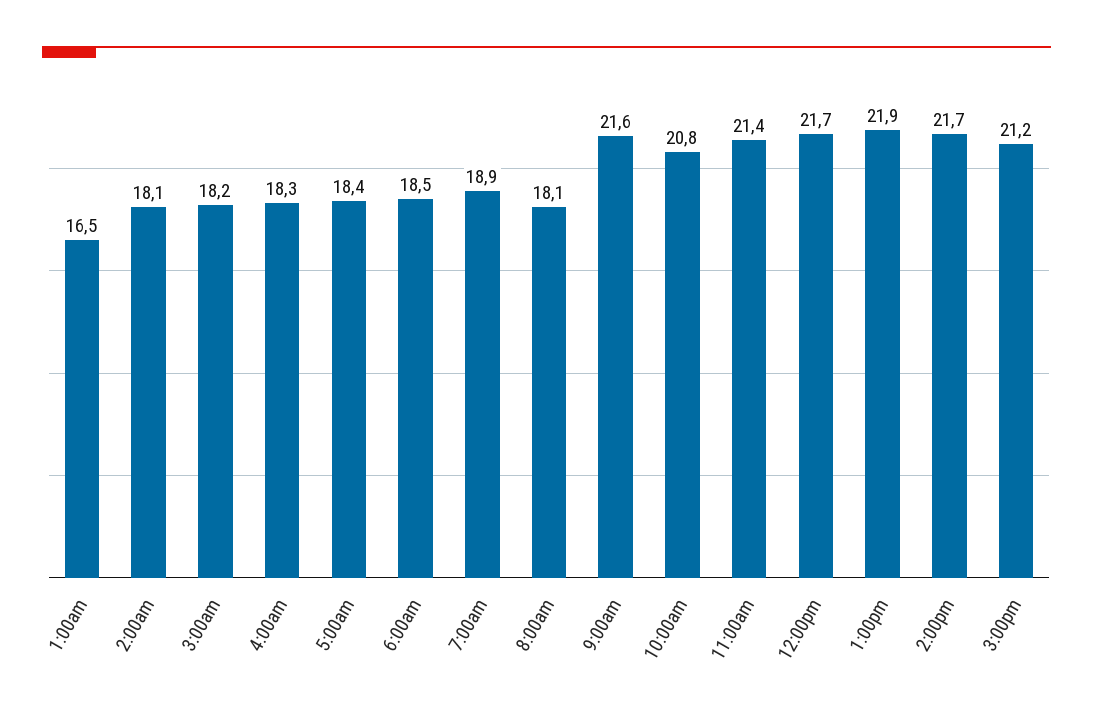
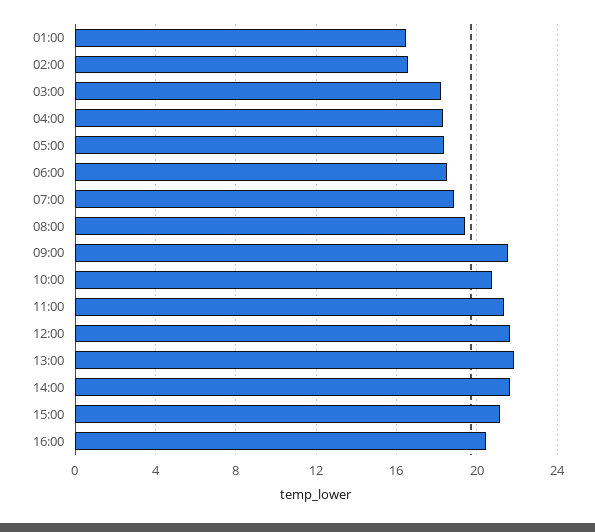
  {
    "1:00am": 16.5,
-   "2:00am": 18.1,
+   "2:00am": 16.5,
    "3:00am": 18.2,
    "4:00am": 18.3,
    "5:00am": 18.4,
    "6:00am": 18.5,
    "7:00am": 18.9,
-   "8:00am": 18.1,
+   "8:00am": 19.5,
    "9:00am": 21.6,
    "10:00am": 20.8,
    "11:00am": 21.4,
    "12:00pm": 21.7,
    "1:00pm": 21.9,
    "2:00pm": 21.7,
-   "3:00pm": 21.2
+   "3:00pm": 21.2,
+   "16:00": 20.5
  }

